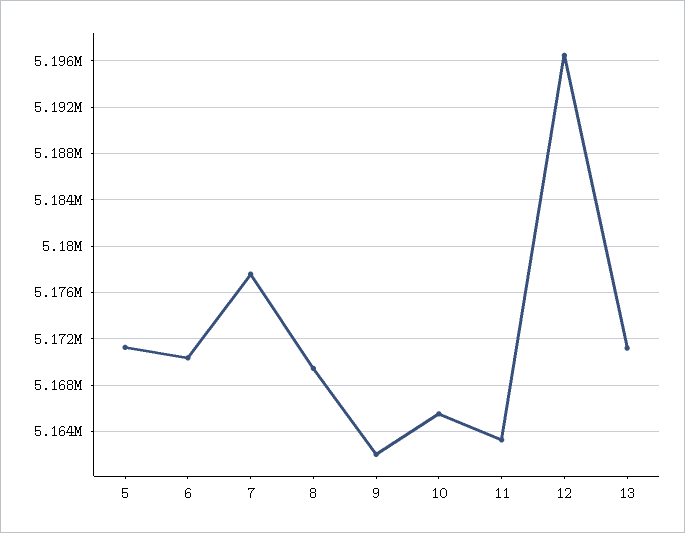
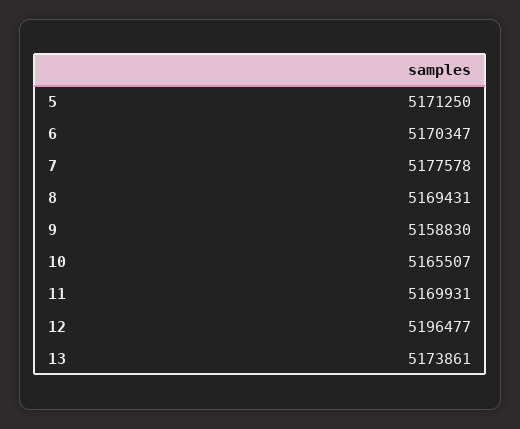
  {
    "5": 5171250,
    "6": 5170347,
    "7": 5177578,
    "8": 5169431,
-   "9": 5162000,
+   "9": 5158830,
    "10": 5165507,
-   "11": 5163000,
+   "11": 5169931,
    "12": 5196477,
-   "13": 5171000
+   "13": 5173861
  }

